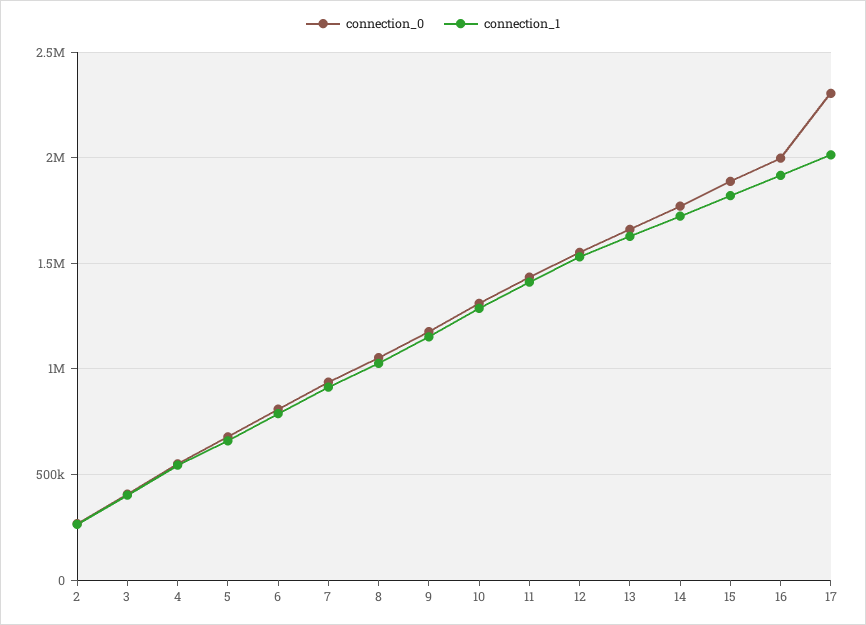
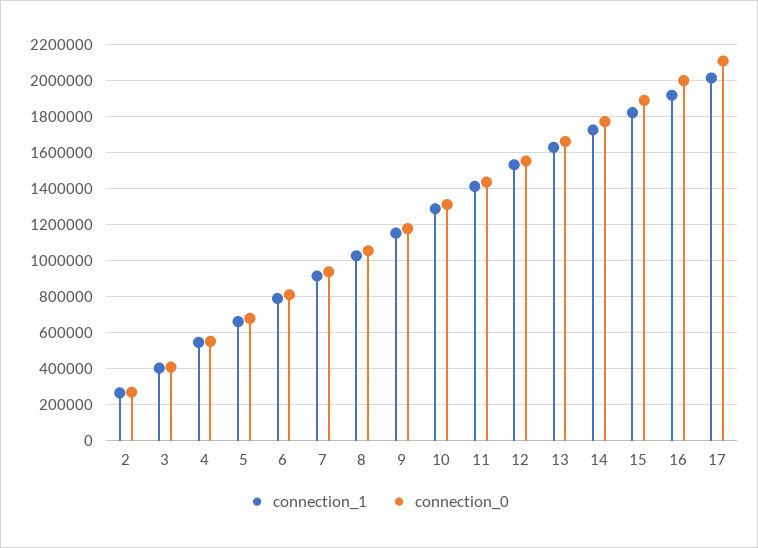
  {
    "connection_0": {
      "2": 250000,
      "3": 400000,
      "4": 550000,
      "5": 700000,
      "6": 800000,
      "7": 950000,
      "8": 1050000,
      "9": 1200000,
      "10": 1300000,
      "11": 1450000,
      "12": 1550000,
      "13": 1650000,
      "14": 1750000,
      "15": 1900000,
      "16": 2000000,
-     "17": 2300000
+     "17": 2100000
    },
    "connection_1": {
      "2": 250000,
      "3": 400000,
      "4": 550000,
      "5": 650000,
      "6": 800000,
      "7": 900000,
      "8": 1050000,
      "9": 1150000,
      "10": 1300000,
      "11": 1400000,
      "12": 1550000,
      "13": 1650000,
      "14": 1700000,
      "15": 1800000,
      "16": 1900000,
      "17": 2000000
    }
  }

